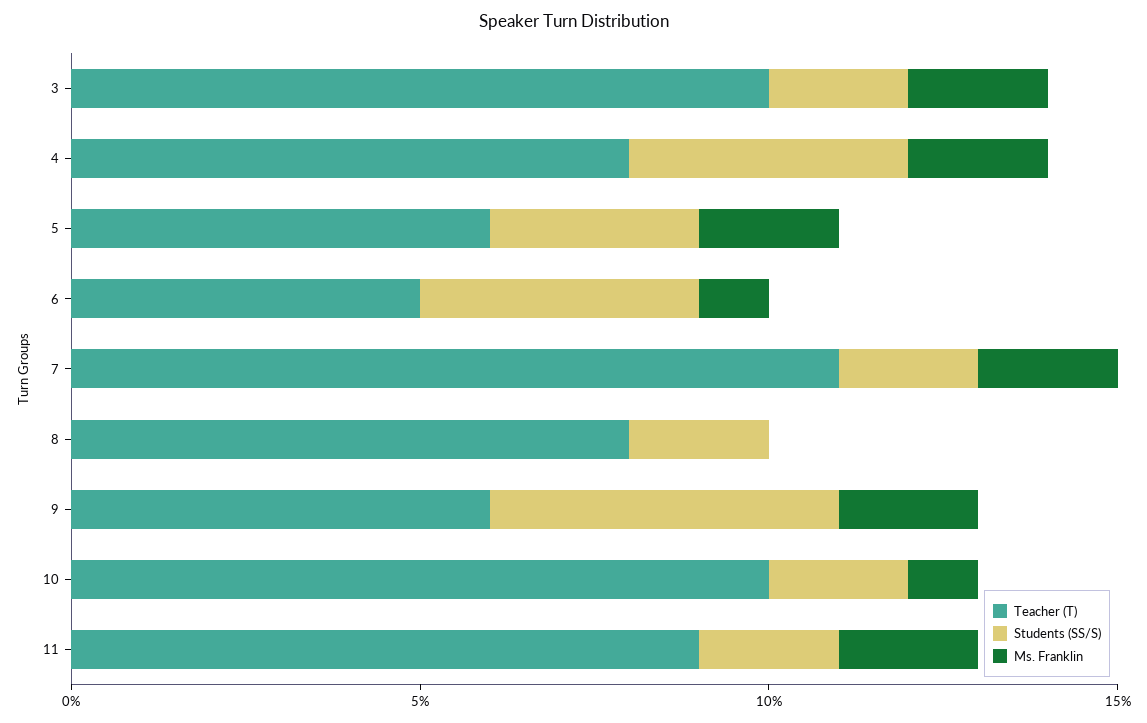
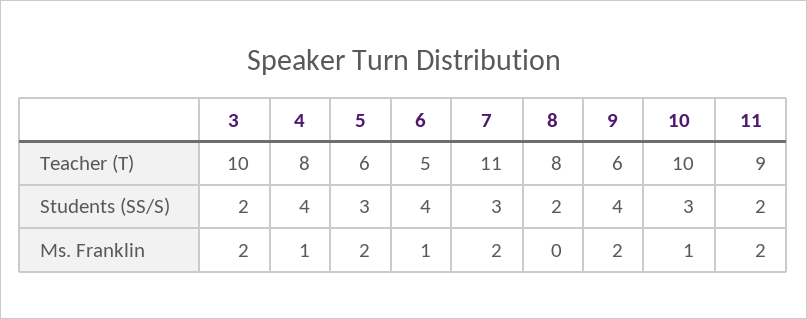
  {
    "Teacher (T)": {
      "3": 10,
      "4": 8,
      "5": 6,
      "6": 5,
      "7": 11,
      "8": 8,
      "9": 6,
      "10": 10,
      "11": 9
    },
    "Students (SS/S)": {
      "3": 2,
      "4": 4,
      "5": 3,
      "6": 4,
-     "7": 2,
+     "7": 3,
      "8": 2,
-     "9": 5,
+     "9": 4,
-     "10": 2,
+     "10": 3,
      "11": 2
    },
    "Ms. Franklin": {
      "3": 2,
-     "4": 2,
+     "4": 1,
      "5": 2,
      "6": 1,
      "7": 2,
      "8": 0,
      "9": 2,
      "10": 1,
      "11": 2
    }
  }

